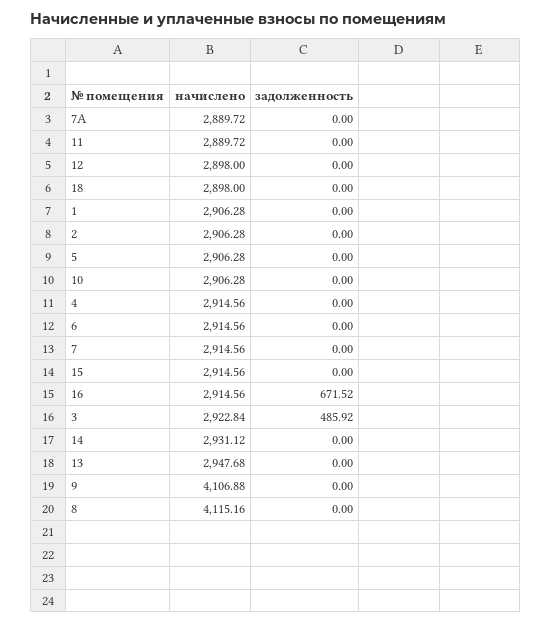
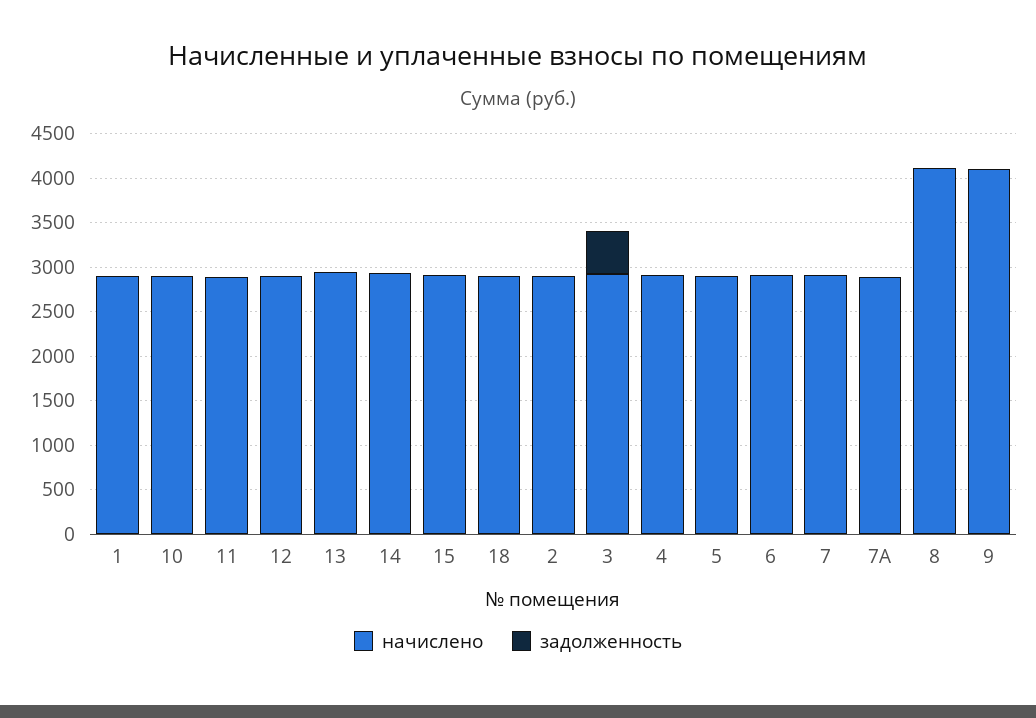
  {
    "начислено": {
      "7А": 2889.72,
      "11": 2889.72,
      "12": 2898,
      "18": 2898,
      "1": 2906.28,
      "2": 2906.28,
      "5": 2906.28,
      "10": 2906.28,
      "4": 2914.56,
      "6": 2914.56,
      "7": 2914.56,
      "15": 2914.56,
-     "16": 2914.56,
      "3": 2922.84,
      "14": 2931.12,
      "13": 2947.68,
      "9": 4106.88,
      "8": 4115.16
    },
    "задолженность": {
      "7А": 0,
      "11": 0,
      "12": 0,
      "18": 0,
      "1": 0,
      "2": 0,
      "5": 0,
      "10": 0,
      "4": 0,
      "6": 0,
      "7": 0,
      "15": 0,
-     "16": 671.52,
      "3": 485.92,
      "14": 0,
      "13": 0,
      "9": 0,
      "8": 0
    }
  }

